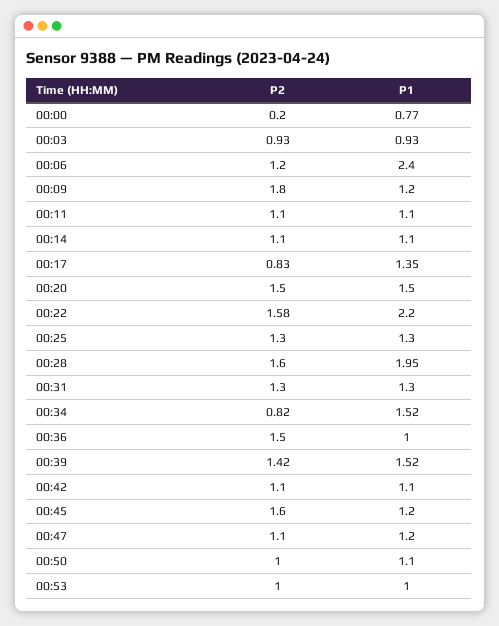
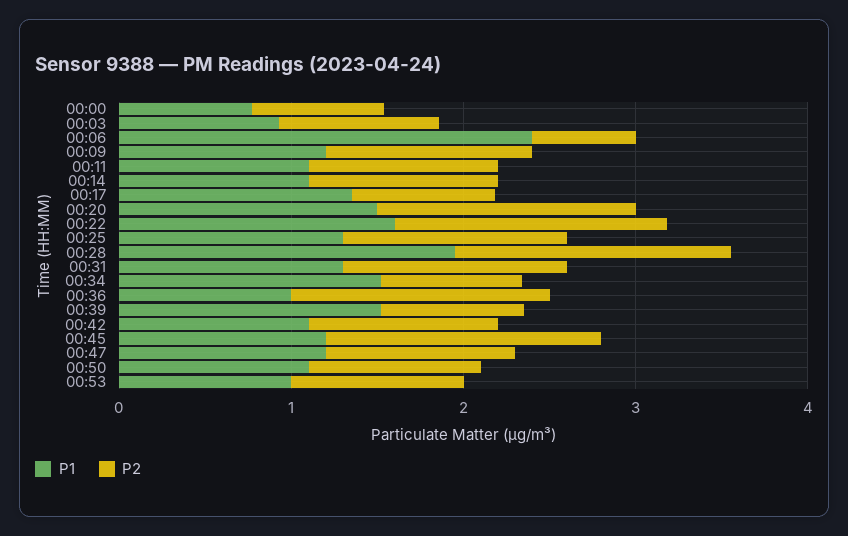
  {
    "P2": {
-     "00:00": 0.2,
+     "00:00": 0.8,
      "00:03": 0.93,
-     "00:06": 1.2,
+     "00:06": 0.6,
-     "00:09": 1.8,
+     "00:09": 1.2,
      "00:11": 1.1,
      "00:14": 1.1,
      "00:17": 0.83,
      "00:20": 1.5,
      "00:22": 1.58,
      "00:25": 1.3,
      "00:28": 1.6,
      "00:31": 1.3,
      "00:34": 0.82,
      "00:36": 1.5,
-     "00:39": 1.42,
+     "00:39": 0.8,
      "00:42": 1.1,
      "00:45": 1.6,
      "00:47": 1.1,
      "00:50": 1,
      "00:53": 1
    },
    "P1": {
      "00:00": 0.77,
      "00:03": 0.93,
      "00:06": 2.4,
      "00:09": 1.2,
      "00:11": 1.1,
      "00:14": 1.1,
      "00:17": 1.35,
      "00:20": 1.5,
-     "00:22": 2.2,
+     "00:22": 1.6,
      "00:25": 1.3,
      "00:28": 1.95,
      "00:31": 1.3,
      "00:34": 1.52,
      "00:36": 1,
      "00:39": 1.52,
      "00:42": 1.1,
      "00:45": 1.2,
      "00:47": 1.2,
      "00:50": 1.1,
      "00:53": 1
    }
  }

